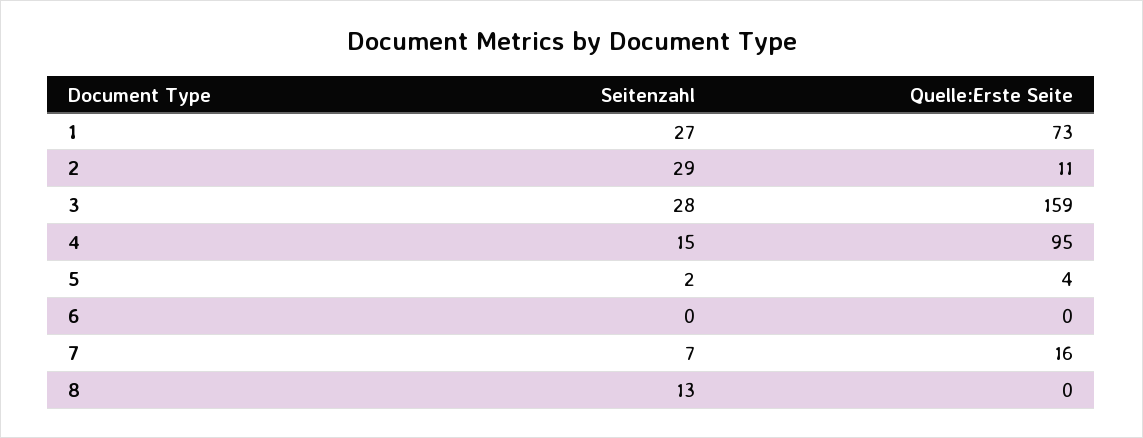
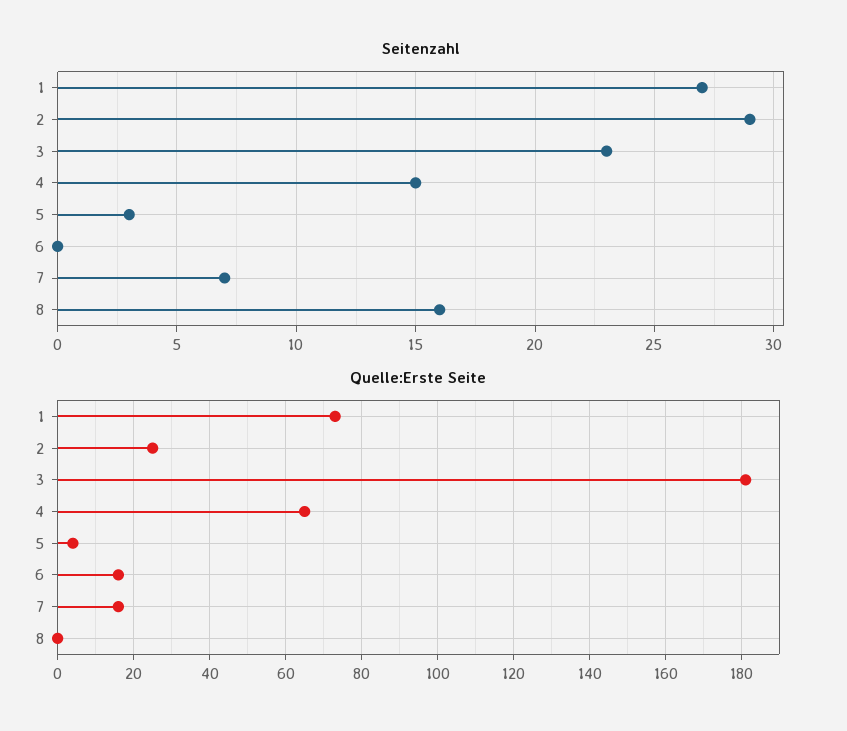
  {
    "Seitenzahl": {
      "1": 27,
      "2": 29,
-     "3": 28,
+     "3": 23,
      "4": 15,
-     "5": 2,
+     "5": 3,
      "6": 0,
      "7": 7,
-     "8": 13
+     "8": 16
    },
    "Quelle:Erste Seite": {
      "1": 73,
-     "2": 11,
+     "2": 25,
-     "3": 159,
+     "3": 180,
-     "4": 95,
+     "4": 65,
      "5": 4,
-     "6": 0,
+     "6": 15,
      "7": 16,
      "8": 0
    }
  }

